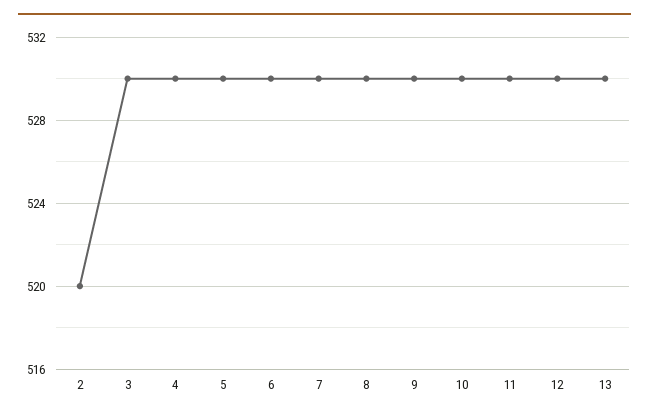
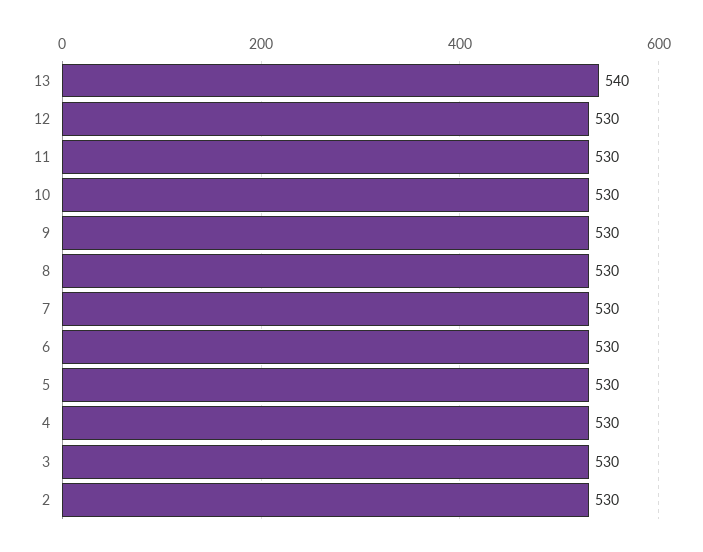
  {
-   "2": 520,
+   "2": 530,
    "3": 530,
    "4": 530,
    "5": 530,
    "6": 530,
    "7": 530,
    "8": 530,
    "9": 530,
    "10": 530,
    "11": 530,
    "12": 530,
-   "13": 530
+   "13": 540
  }

